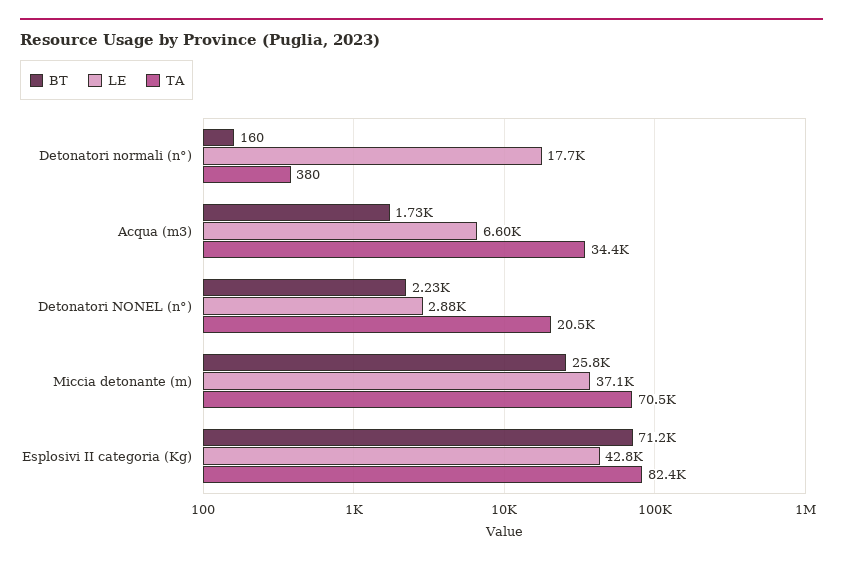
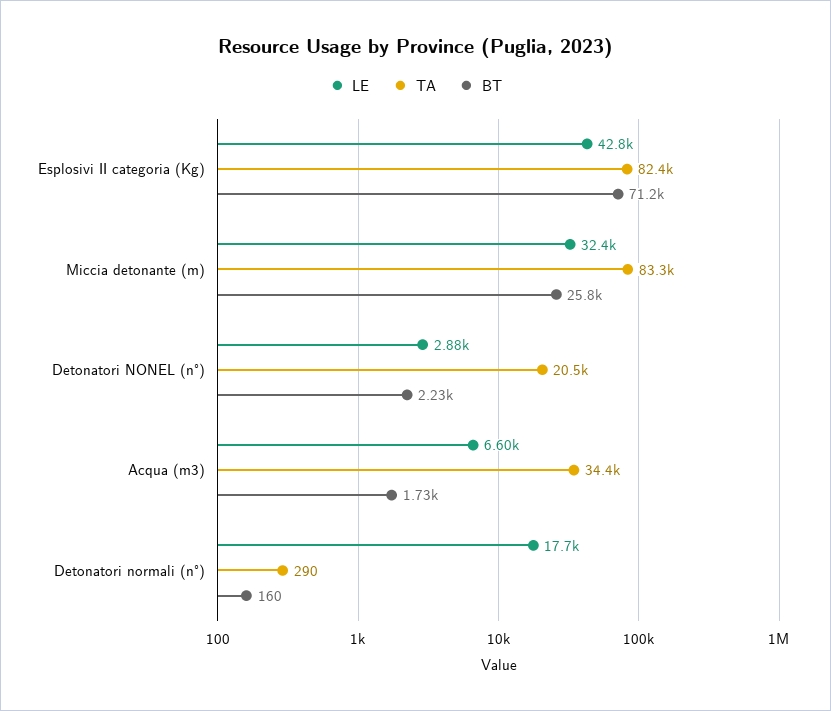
  {
    "BT": {
      "Detonatori normali (n°)": 160,
      "Acqua (m3)": 1730,
      "Detonatori NONEL (n°)": 2230,
      "Miccia detonante (m)": 25800,
      "Esplosivi II categoria (Kg)": 71200
    },
    "LE": {
      "Detonatori normali (n°)": 17700,
      "Acqua (m3)": 6600,
      "Detonatori NONEL (n°)": 2880,
-     "Miccia detonante (m)": 37100,
+     "Miccia detonante (m)": 32400,
      "Esplosivi II categoria (Kg)": 42800
    },
    "TA": {
-     "Detonatori normali (n°)": 380,
+     "Detonatori normali (n°)": 290,
      "Acqua (m3)": 34400,
      "Detonatori NONEL (n°)": 20500,
-     "Miccia detonante (m)": 70500,
+     "Miccia detonante (m)": 83300,
      "Esplosivi II categoria (Kg)": 82400
    }
  }

